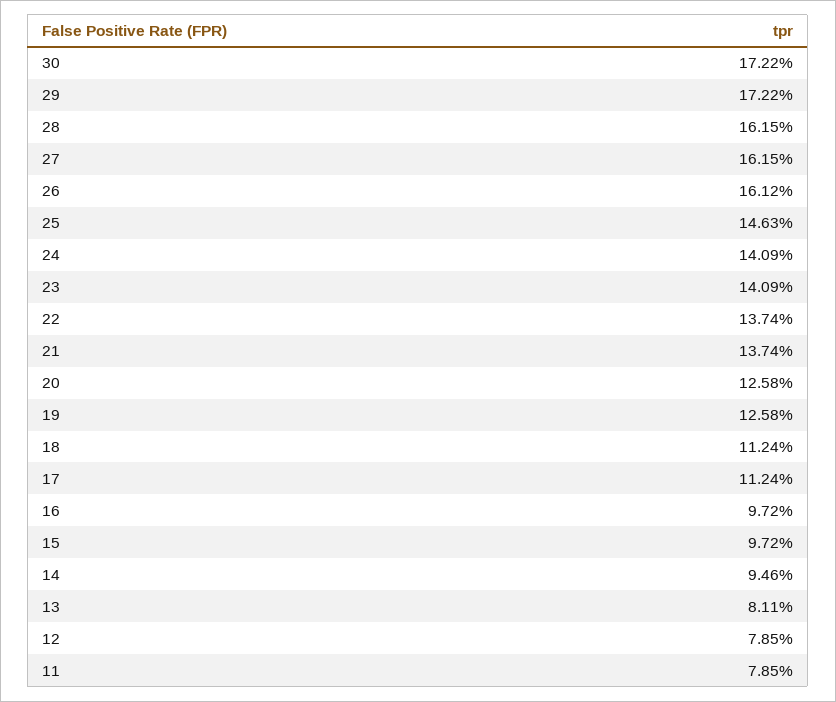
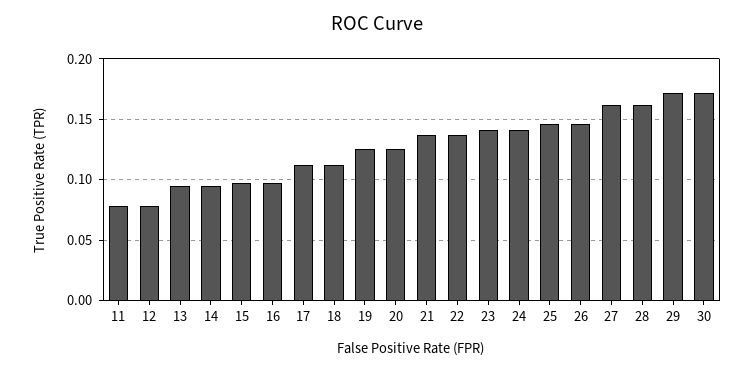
  {
    "30": 0.1722,
    "29": 0.1722,
    "28": 0.1615,
    "27": 0.1615,
-   "26": 0.1612,
+   "26": 0.145,
    "25": 0.1463,
    "24": 0.1409,
    "23": 0.1409,
    "22": 0.1374,
    "21": 0.1374,
    "20": 0.1258,
    "19": 0.1258,
    "18": 0.1124,
    "17": 0.1124,
    "16": 0.0972,
    "15": 0.0972,
    "14": 0.0946,
-   "13": 0.0811,
+   "13": 0.095,
    "12": 0.0785,
    "11": 0.0785
  }

